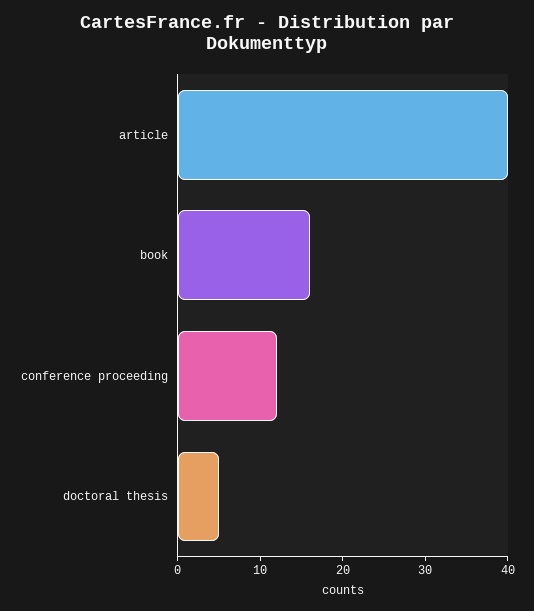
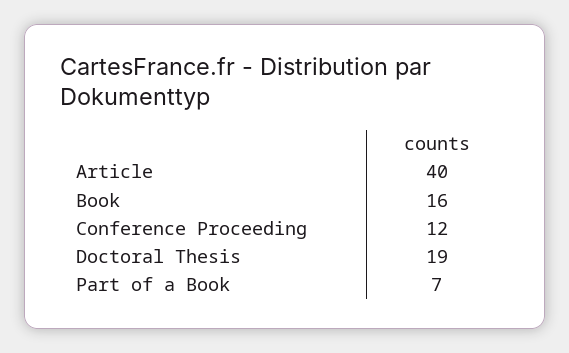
  {
    "article": 40,
    "book": 16,
    "conference proceeding": 12,
-   "doctoral thesis": 5
+   "doctoral thesis": 19,
+   "Part of a Book": 7
  }

